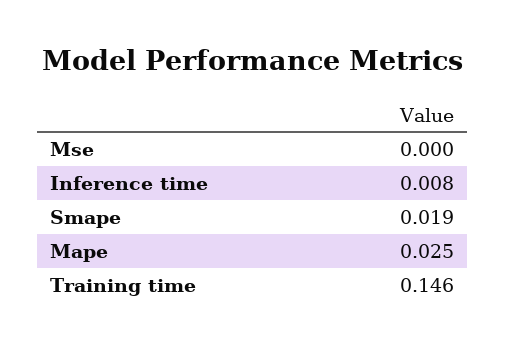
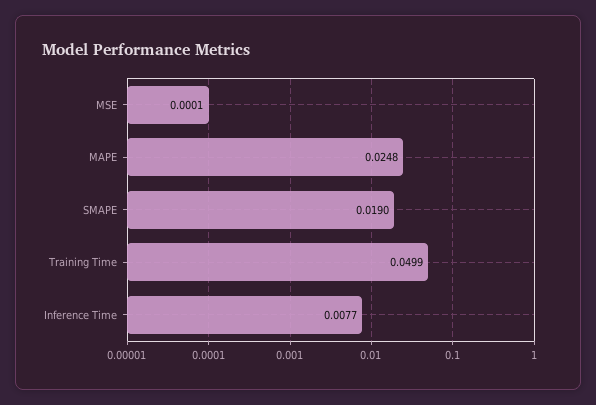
  {
    "Mse": 0.0001,
    "Inference time": 0.0077,
    "Smape": 0.019,
    "Mape": 0.0248,
-   "Training time": 0.146
+   "Training time": 0.0499
  }

